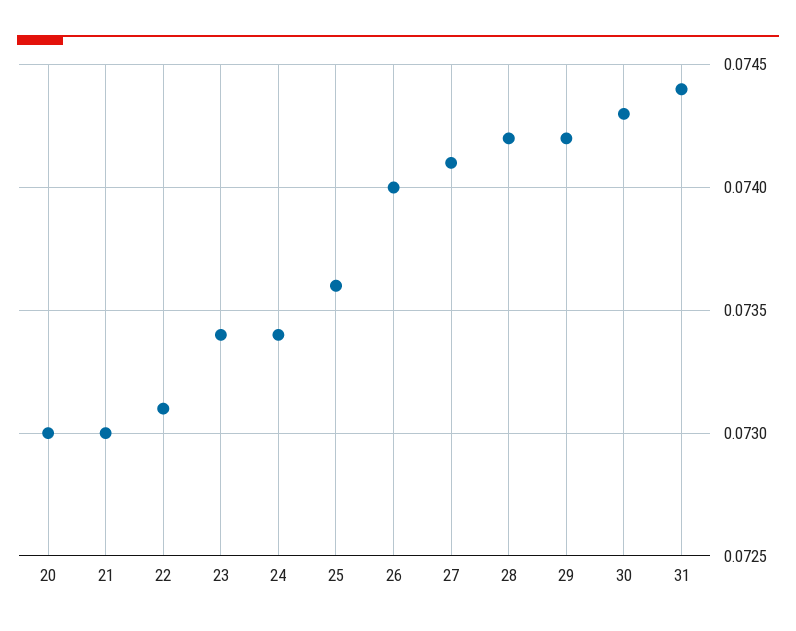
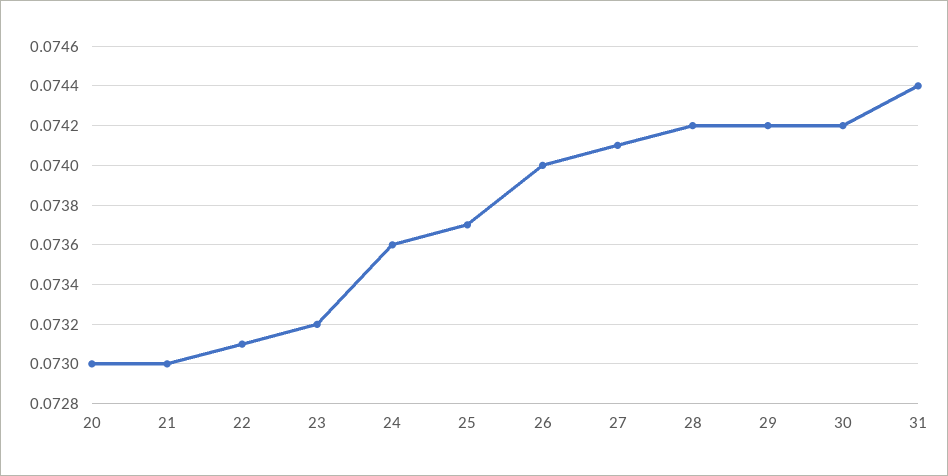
  {
    "20": 0.073,
    "21": 0.073,
    "22": 0.0731,
-   "23": 0.0734,
+   "23": 0.0732,
-   "24": 0.0734,
+   "24": 0.0736,
-   "25": 0.0736,
+   "25": 0.0737,
    "26": 0.074,
    "27": 0.0741,
    "28": 0.0742,
    "29": 0.0742,
-   "30": 0.0743,
+   "30": 0.0742,
    "31": 0.0744
  }

